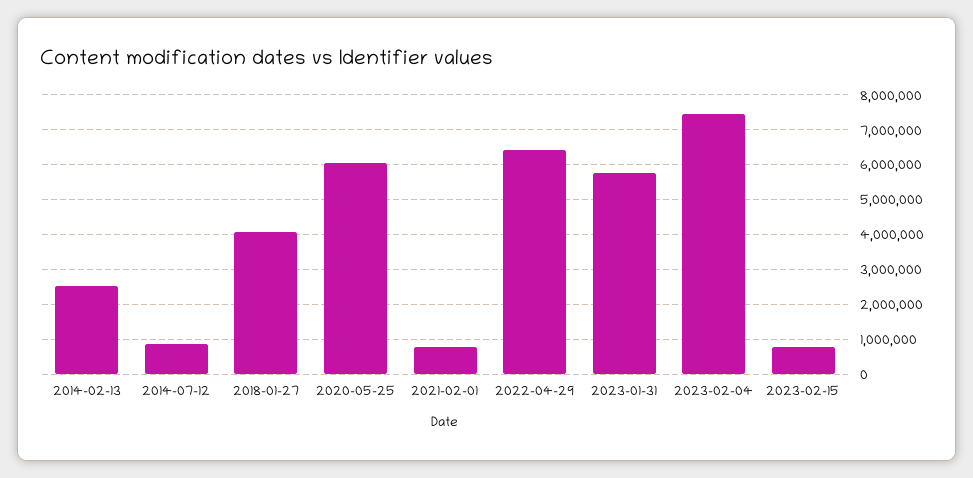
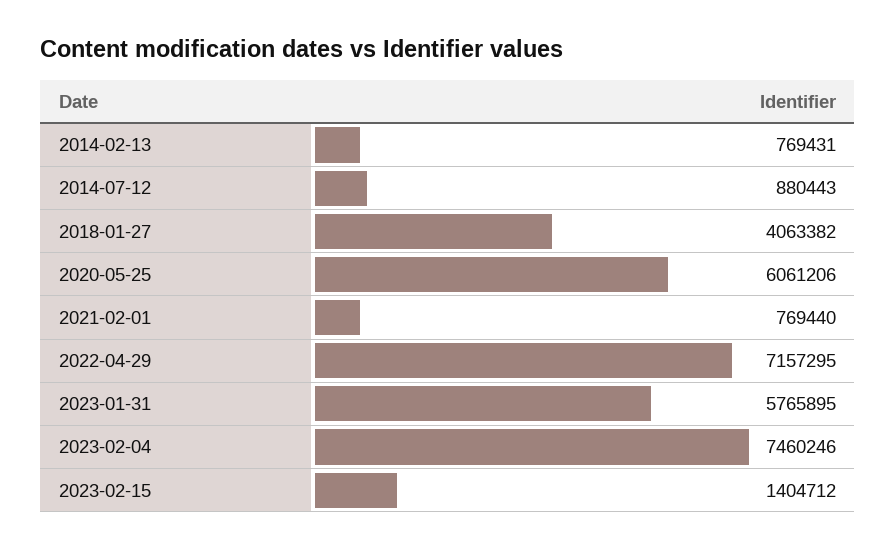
  {
-   "2014-02-13": 2600000,
+   "2014-02-13": 769431,
    "2014-07-12": 880443,
    "2018-01-27": 4063382,
    "2020-05-25": 6061206,
    "2021-02-01": 769440,
-   "2022-04-29": 6400000,
+   "2022-04-29": 7157295,
    "2023-01-31": 5765895,
    "2023-02-04": 7460246,
-   "2023-02-15": 800000
+   "2023-02-15": 1404712
  }

